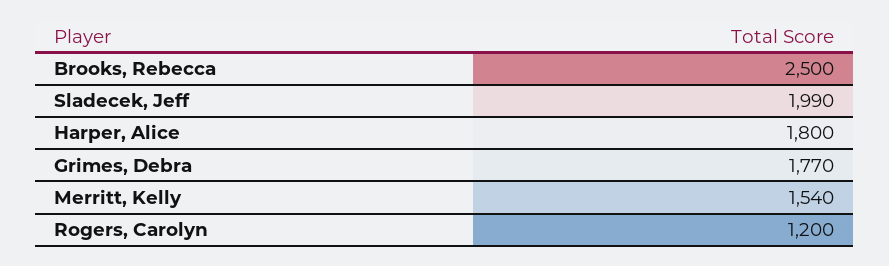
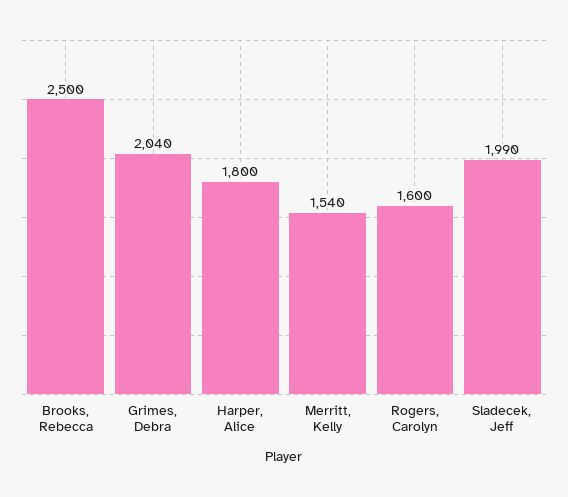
  {
    "Brooks, Rebecca": 2500,
    "Sladecek, Jeff": 1990,
    "Harper, Alice": 1800,
-   "Grimes, Debra": 1770,
+   "Grimes, Debra": 2040,
    "Merritt, Kelly": 1540,
-   "Rogers, Carolyn": 1200
+   "Rogers, Carolyn": 1600
  }

